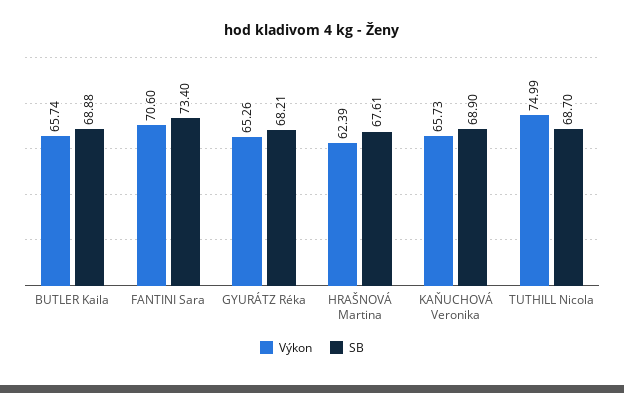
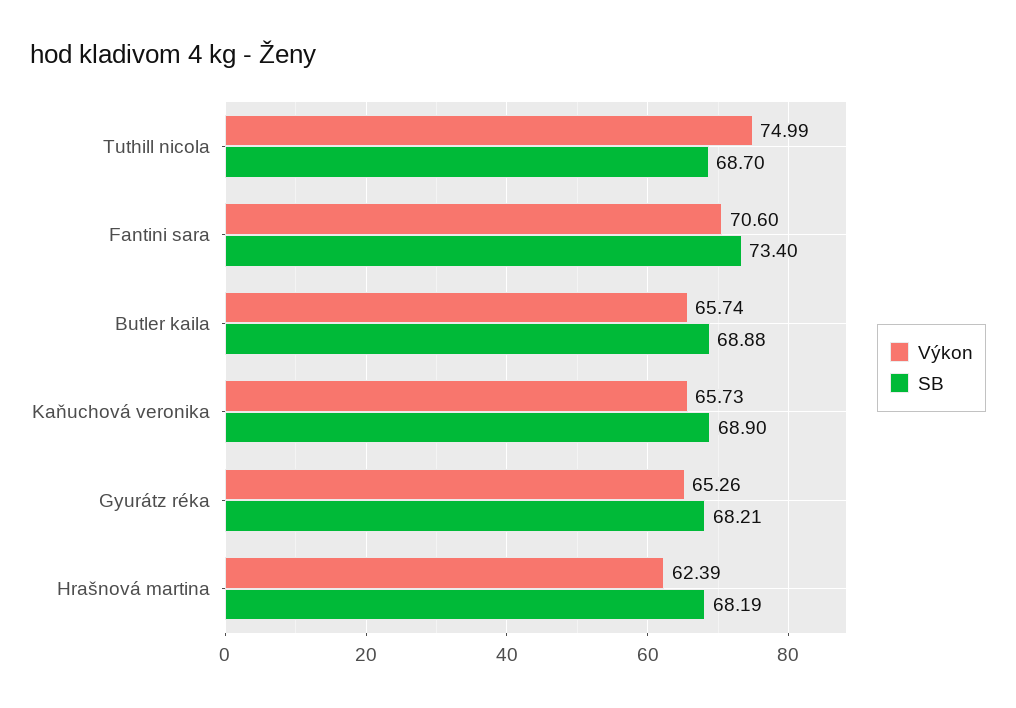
  {
    "Výkon": {
      "BUTLER Kaila": 65.74,
      "FANTINI Sara": 70.6,
      "GYURÁTZ Réka": 65.26,
      "HRAŠNOVÁ Martina": 62.39,
      "KAŇUCHOVÁ Veronika": 65.73,
      "TUTHILL Nicola": 74.99
    },
    "SB": {
      "BUTLER Kaila": 68.88,
      "FANTINI Sara": 73.4,
      "GYURÁTZ Réka": 68.21,
-     "HRAŠNOVÁ Martina": 67.61,
+     "HRAŠNOVÁ Martina": 68.19,
      "KAŇUCHOVÁ Veronika": 68.9,
      "TUTHILL Nicola": 68.7
    }
  }

